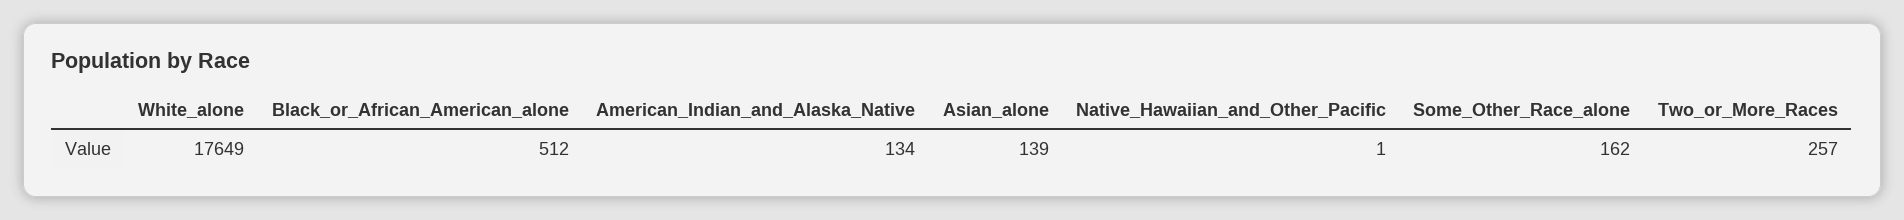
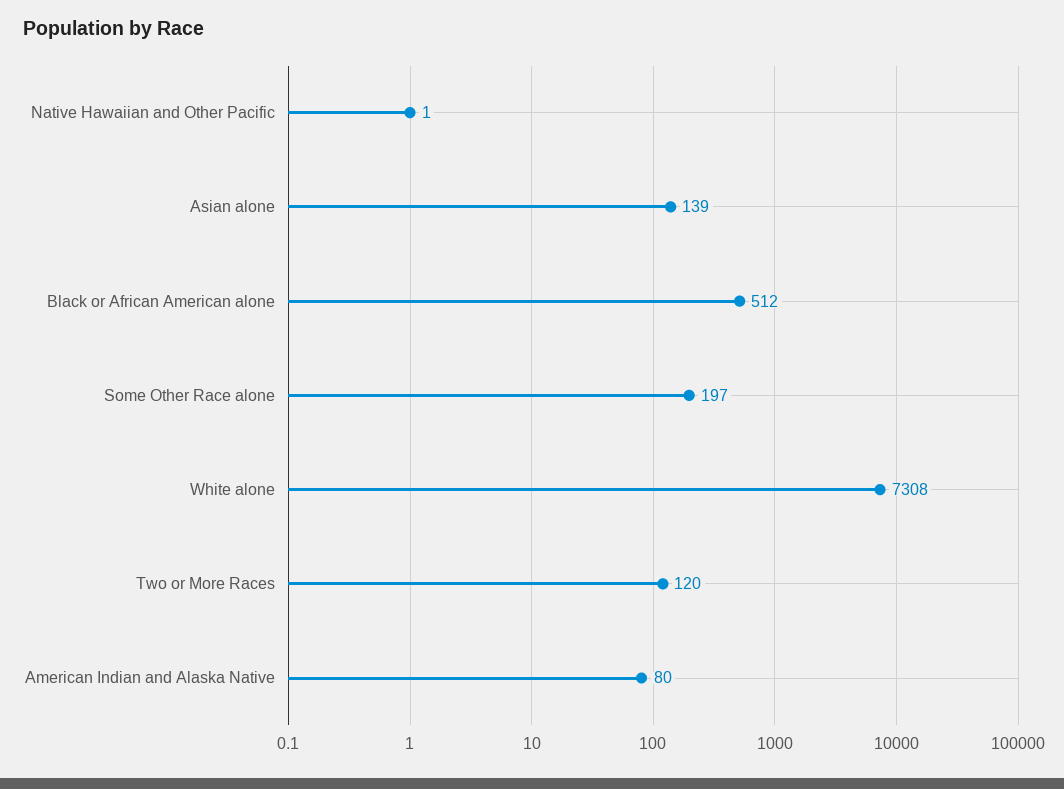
  {
-   "White_alone": 17649,
+   "White_alone": 7308,
    "Black_or_African_American_alone": 512,
-   "American_Indian_and_Alaska_Native": 134,
+   "American_Indian_and_Alaska_Native": 80,
    "Asian_alone": 139,
    "Native_Hawaiian_and_Other_Pacific": 1,
-   "Some_Other_Race_alone": 162,
+   "Some_Other_Race_alone": 197,
-   "Two_or_More_Races": 257
+   "Two_or_More_Races": 120
  }

